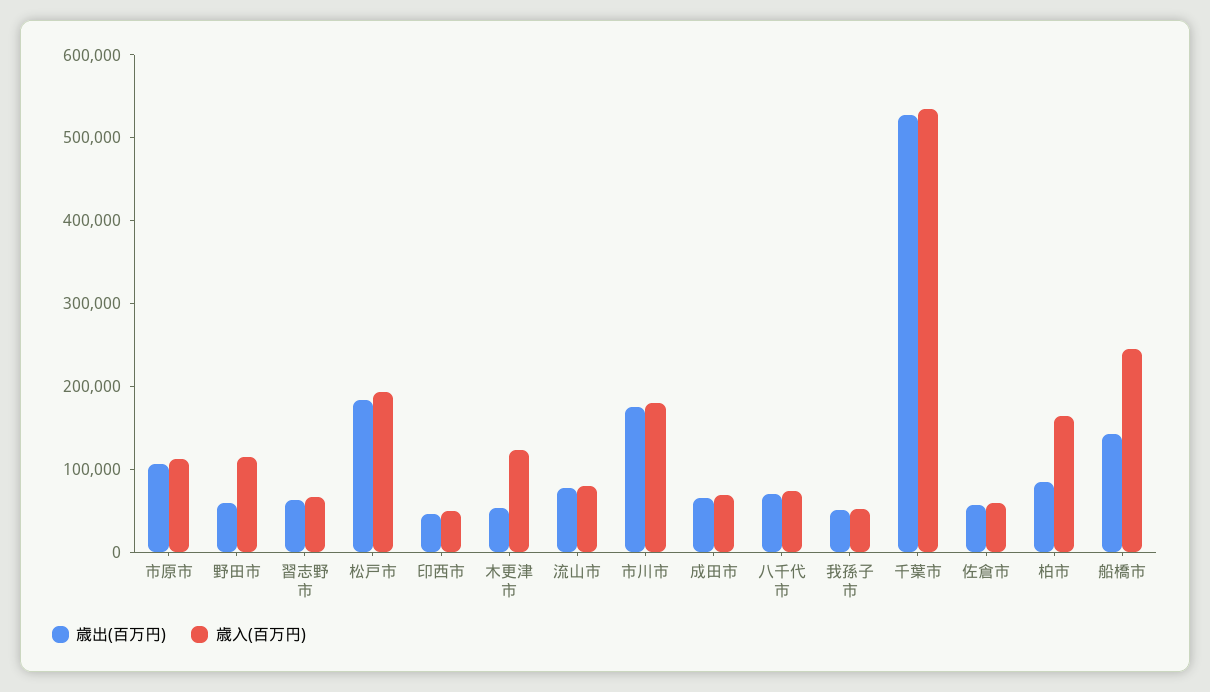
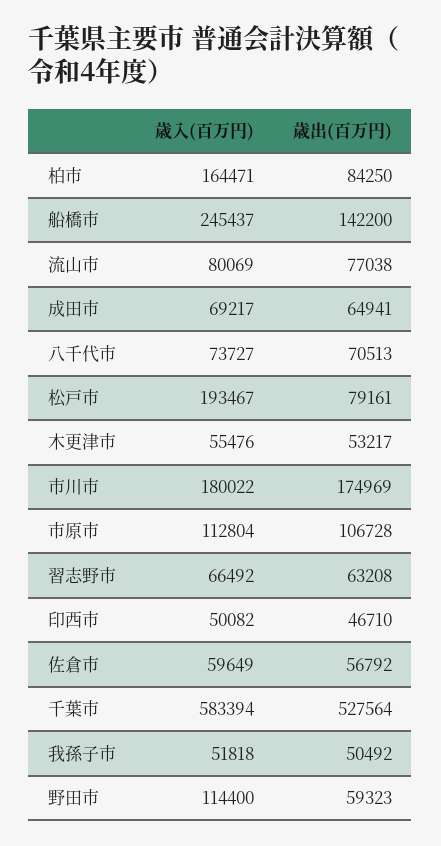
  {
    "歳出(百万円)": {
      "市原市": 106728,
      "野田市": 59323,
      "習志野市": 63208,
-     "松戸市": 180000,
+     "松戸市": 79161,
      "印西市": 46710,
      "木更津市": 53217,
      "流山市": 77038,
      "市川市": 174969,
      "成田市": 64941,
      "八千代市": 70513,
      "我孫子市": 50492,
      "千葉市": 527564,
      "佐倉市": 56792,
      "柏市": 84250,
      "船橋市": 142200
    },
    "歳入(百万円)": {
      "市原市": 112804,
      "野田市": 114400,
      "習志野市": 66492,
      "松戸市": 193467,
      "印西市": 50082,
-     "木更津市": 120000,
+     "木更津市": 55476,
      "流山市": 80069,
      "市川市": 180022,
      "成田市": 69217,
      "八千代市": 73727,
      "我孫子市": 51818,
-     "千葉市": 540000,
+     "千葉市": 583394,
      "佐倉市": 59649,
      "柏市": 164471,
      "船橋市": 245437
    }
  }

